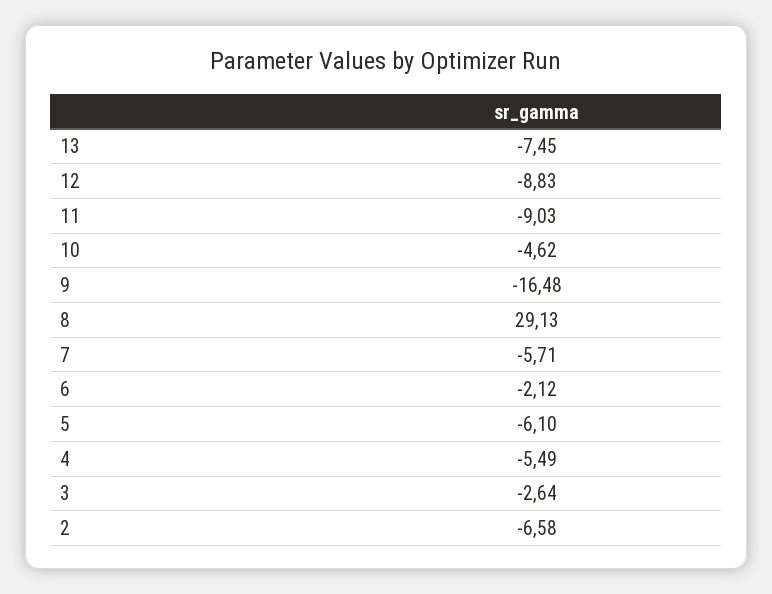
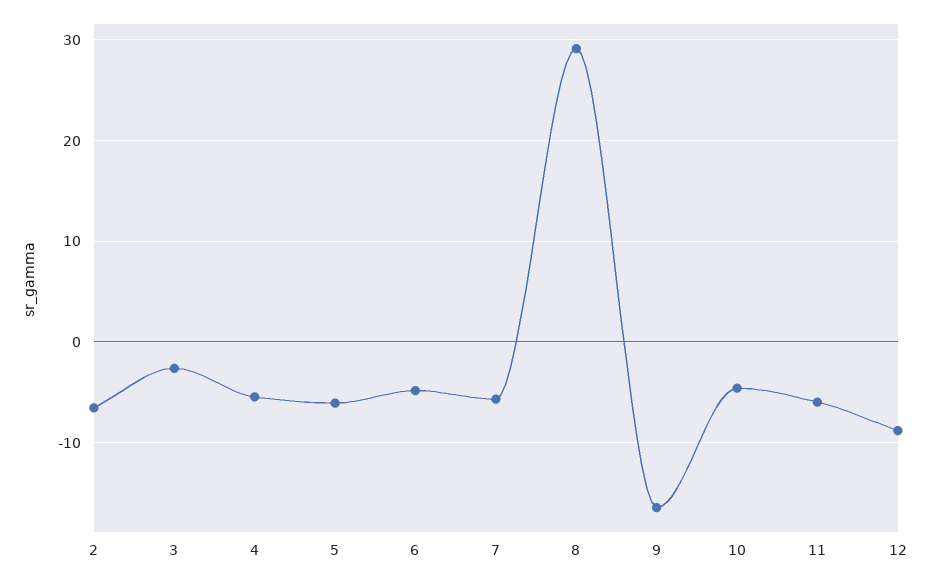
  {
-   "13": -7.45,
    "12": -8.83,
-   "11": -9.03,
+   "11": -6,
    "10": -4.62,
    "9": -16.48,
    "8": 29.13,
    "7": -5.71,
-   "6": -2.12,
+   "6": -5,
    "5": -6.1,
    "4": -5.49,
    "3": -2.64,
    "2": -6.58
  }

